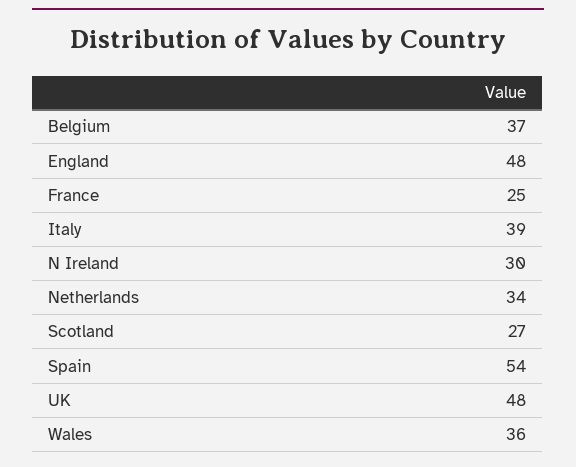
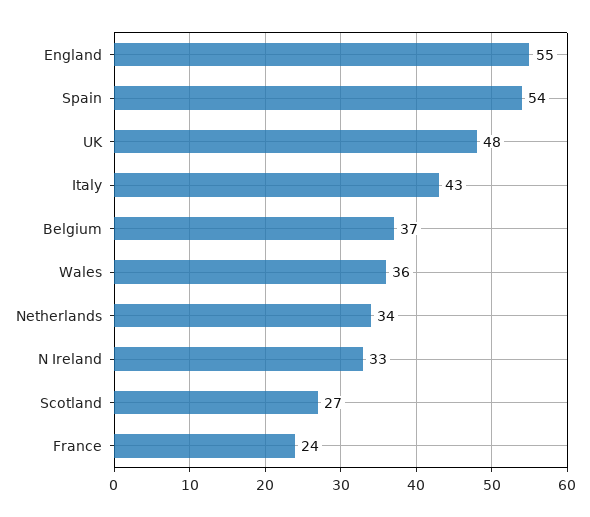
  {
    "Belgium": 37,
-   "England": 48,
+   "England": 55,
-   "France": 25,
+   "France": 24,
-   "Italy": 39,
+   "Italy": 43,
-   "N Ireland": 30,
+   "N Ireland": 33,
    "Netherlands": 34,
    "Scotland": 27,
    "Spain": 54,
    "UK": 48,
    "Wales": 36
  }

